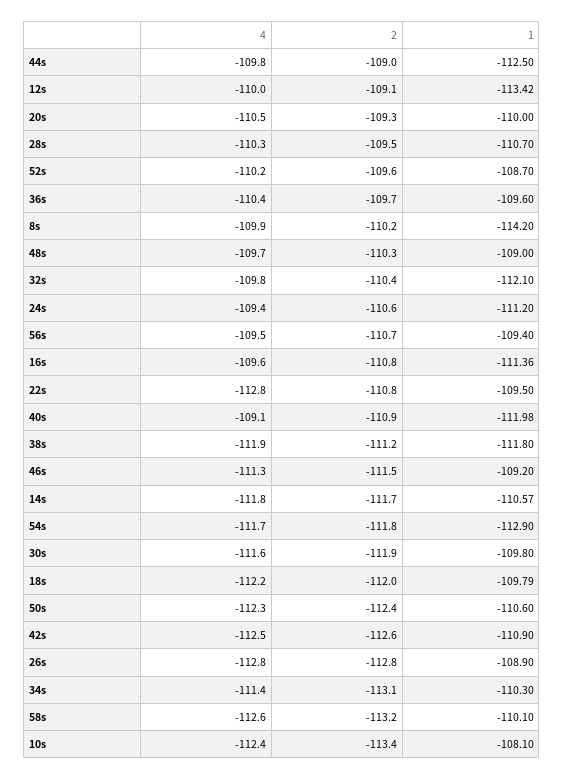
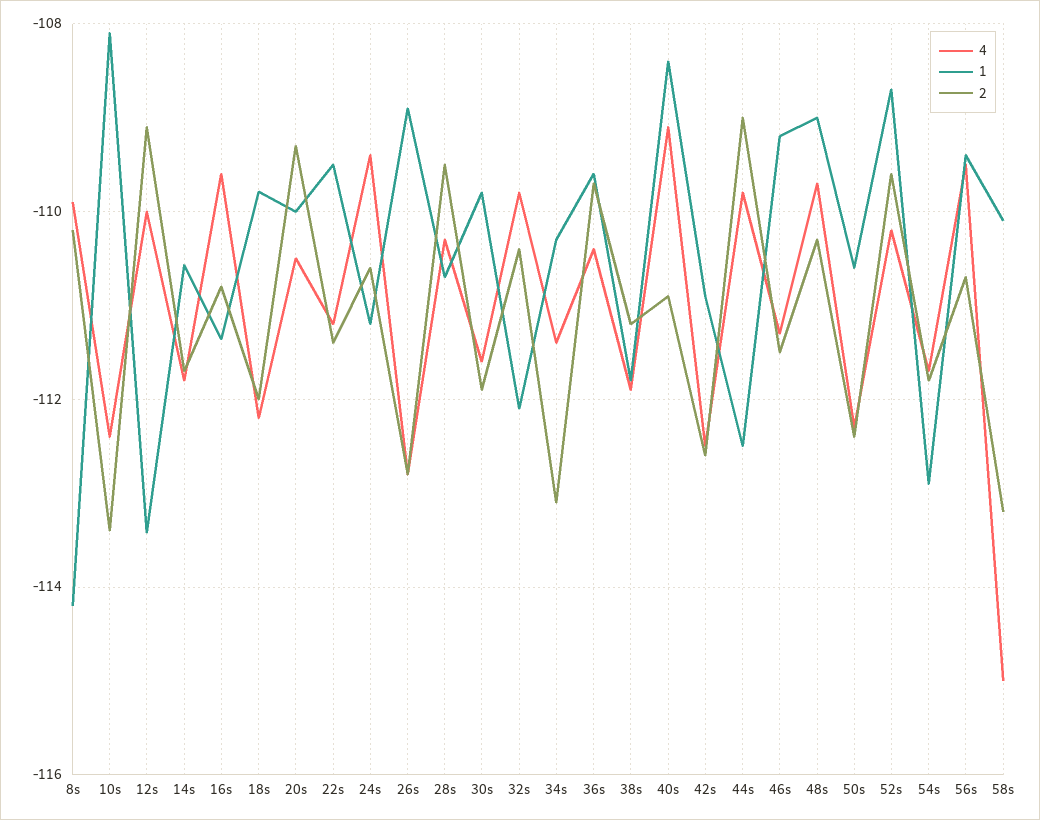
  {
    "4": {
      "44s": -109.8,
      "12s": -110,
      "20s": -110.5,
      "28s": -110.3,
      "52s": -110.2,
      "36s": -110.4,
      "8s": -109.9,
      "48s": -109.7,
      "32s": -109.8,
      "24s": -109.4,
      "56s": -109.5,
      "16s": -109.6,
-     "22s": -112.8,
+     "22s": -111.2,
      "40s": -109.1,
      "38s": -111.9,
      "46s": -111.3,
      "14s": -111.8,
      "54s": -111.7,
      "30s": -111.6,
      "18s": -112.2,
      "50s": -112.3,
      "42s": -112.5,
      "26s": -112.8,
      "34s": -111.4,
-     "58s": -112.6,
+     "58s": -115,
      "10s": -112.4
    },
    "2": {
      "44s": -109,
      "12s": -109.1,
      "20s": -109.3,
      "28s": -109.5,
      "52s": -109.6,
      "36s": -109.7,
      "8s": -110.2,
      "48s": -110.3,
      "32s": -110.4,
      "24s": -110.6,
      "56s": -110.7,
      "16s": -110.8,
-     "22s": -110.8,
+     "22s": -111.4,
      "40s": -110.9,
      "38s": -111.2,
      "46s": -111.5,
      "14s": -111.7,
      "54s": -111.8,
      "30s": -111.9,
      "18s": -112,
      "50s": -112.4,
      "42s": -112.6,
      "26s": -112.8,
      "34s": -113.1,
      "58s": -113.2,
      "10s": -113.4
    },
    "1": {
      "44s": -112.5,
      "12s": -113.42,
      "20s": -110,
      "28s": -110.7,
      "52s": -108.7,
      "36s": -109.6,
      "8s": -114.2,
      "48s": -109,
      "32s": -112.1,
      "24s": -111.2,
      "56s": -109.4,
      "16s": -111.36,
      "22s": -109.5,
-     "40s": -111.98,
+     "40s": -108.4,
      "38s": -111.8,
      "46s": -109.2,
      "14s": -110.57,
      "54s": -112.9,
      "30s": -109.8,
      "18s": -109.79,
      "50s": -110.6,
      "42s": -110.9,
      "26s": -108.9,
      "34s": -110.3,
      "58s": -110.1,
      "10s": -108.1
    }
  }

